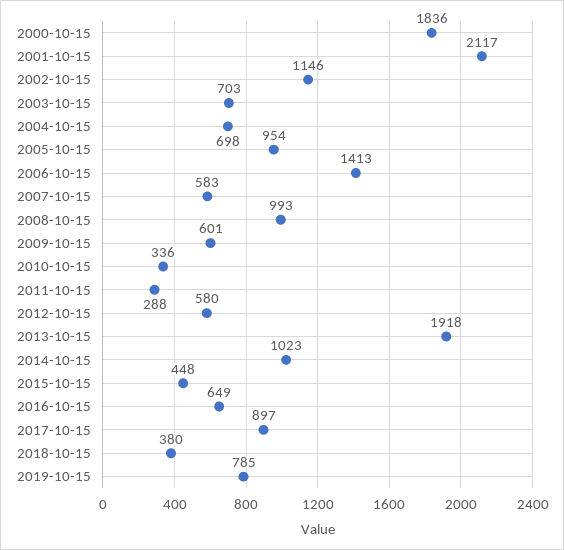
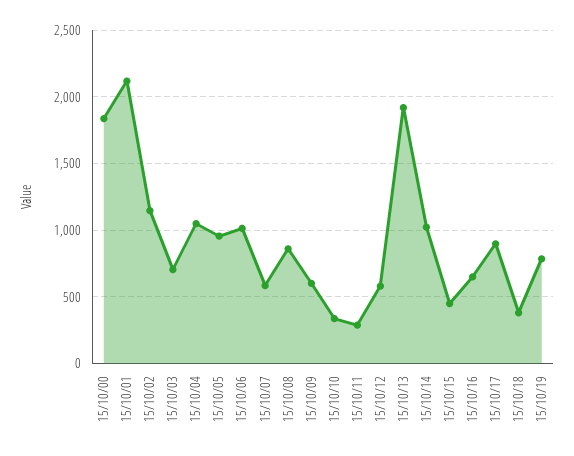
  {
    "2000-10-15": 1836,
    "2001-10-15": 2117,
    "2002-10-15": 1146,
    "2003-10-15": 703,
-   "2004-10-15": 698,
+   "2004-10-15": 1050,
    "2005-10-15": 954,
-   "2006-10-15": 1413,
+   "2006-10-15": 1000,
    "2007-10-15": 583,
-   "2008-10-15": 993,
+   "2008-10-15": 850,
    "2009-10-15": 601,
    "2010-10-15": 336,
    "2011-10-15": 288,
    "2012-10-15": 580,
    "2013-10-15": 1918,
    "2014-10-15": 1023,
    "2015-10-15": 448,
    "2016-10-15": 649,
    "2017-10-15": 897,
    "2018-10-15": 380,
    "2019-10-15": 785
  }

